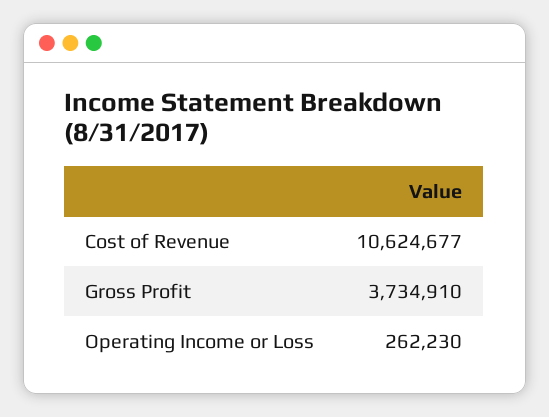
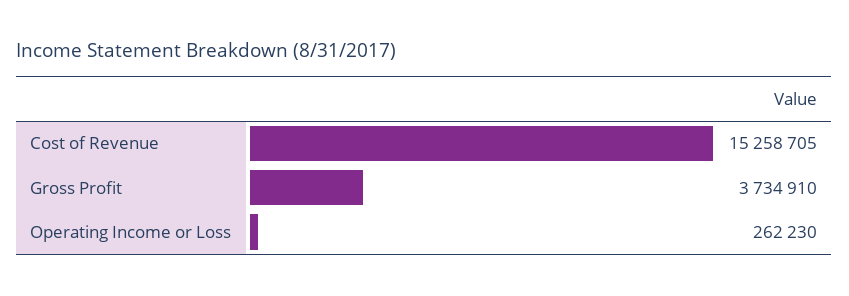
  {
-   "Cost of Revenue": 10624677,
+   "Cost of Revenue": 15258705,
    "Gross Profit": 3734910,
    "Operating Income or Loss": 262230
  }

